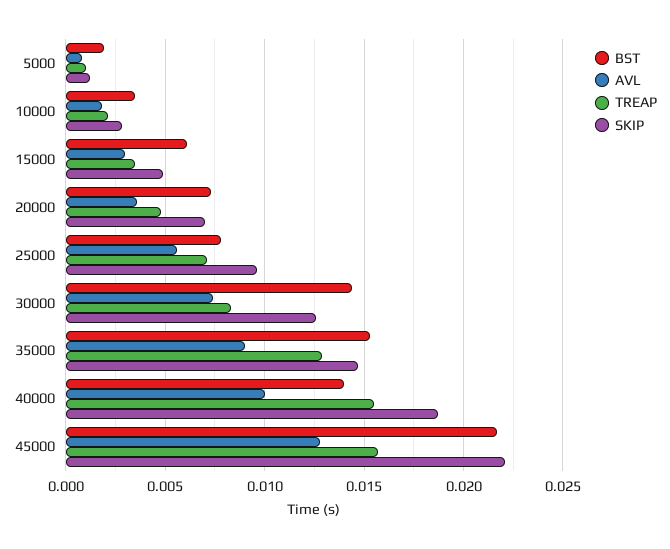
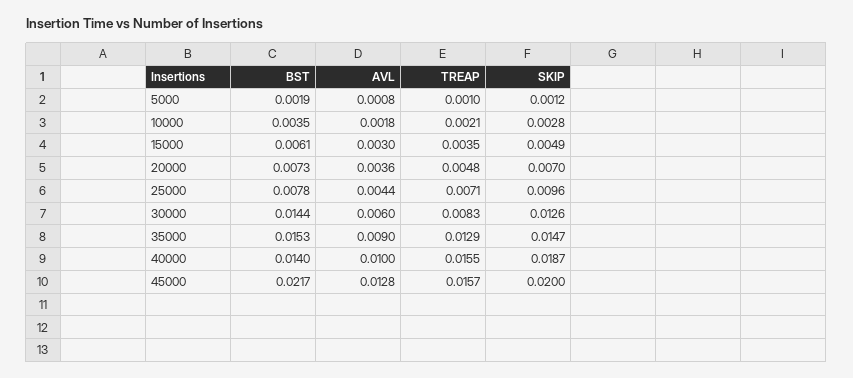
  {
    "BST": {
      "5000": 0.0019,
      "10000": 0.0035,
      "15000": 0.0061,
      "20000": 0.0073,
      "25000": 0.0078,
      "30000": 0.0144,
      "35000": 0.0153,
      "40000": 0.014,
      "45000": 0.0217
    },
    "AVL": {
      "5000": 0.0008,
      "10000": 0.0018,
      "15000": 0.003,
      "20000": 0.0036,
-     "25000": 0.0055,
+     "25000": 0.0044,
-     "30000": 0.0075,
+     "30000": 0.006,
      "35000": 0.009,
      "40000": 0.01,
      "45000": 0.0128
    },
    "TREAP": {
      "5000": 0.001,
      "10000": 0.0021,
      "15000": 0.0035,
      "20000": 0.0048,
      "25000": 0.0071,
      "30000": 0.0083,
      "35000": 0.0129,
      "40000": 0.0155,
      "45000": 0.0157
    },
    "SKIP": {
      "5000": 0.0012,
      "10000": 0.0028,
      "15000": 0.0049,
      "20000": 0.007,
      "25000": 0.0096,
      "30000": 0.0126,
      "35000": 0.0147,
      "40000": 0.0187,
-     "45000": 0.022
+     "45000": 0.02
    }
  }

